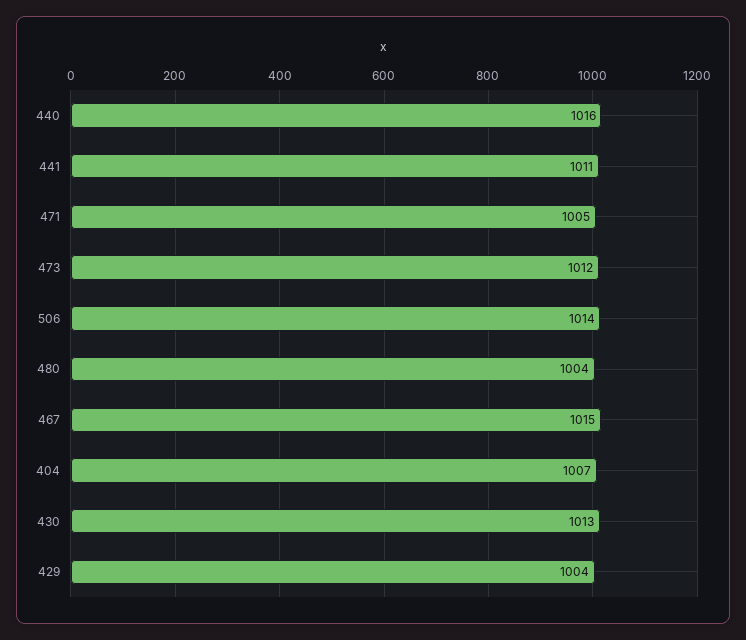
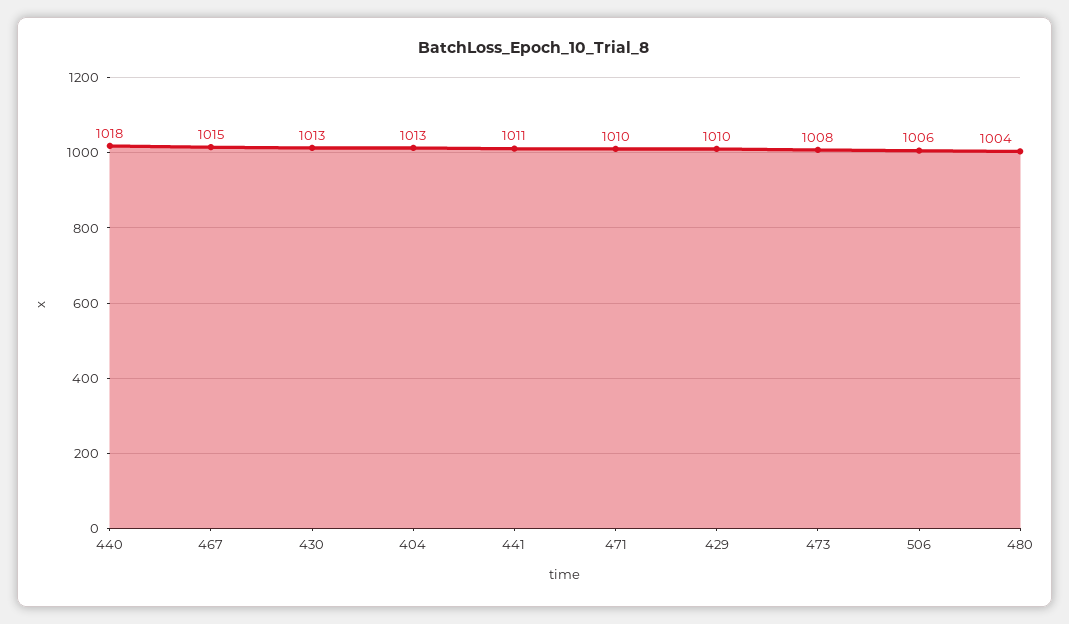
  {
-   "440": 1016,
+   "440": 1018,
    "441": 1011,
-   "471": 1005,
+   "471": 1010,
-   "473": 1012,
+   "473": 1008,
-   "506": 1014,
+   "506": 1006,
    "480": 1004,
    "467": 1015,
-   "404": 1007,
+   "404": 1013,
    "430": 1013,
-   "429": 1004
+   "429": 1010
  }

